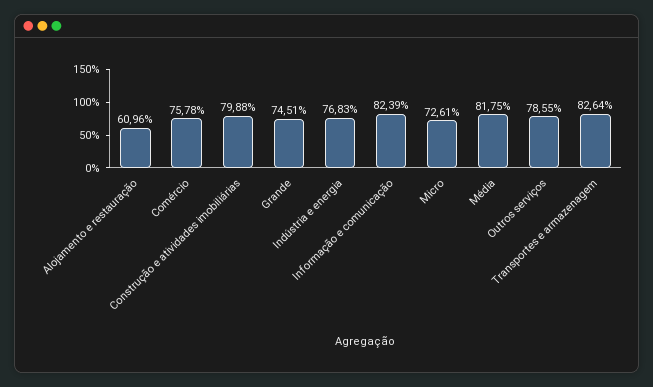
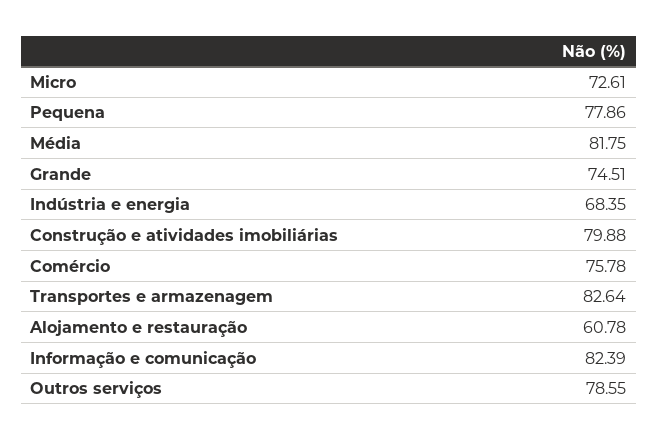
  {
-   "Alojamento e restauração": 60.96,
+   "Alojamento e restauração": 60.78,
    "Comércio": 75.78,
    "Construção e atividades imobiliárias": 79.88,
    "Grande": 74.51,
-   "Indústria e energia": 76.83,
+   "Indústria e energia": 68.35,
    "Informação e comunicação": 82.39,
    "Micro": 72.61,
    "Média": 81.75,
    "Outros serviços": 78.55,
-   "Transportes e armazenagem": 82.64
+   "Transportes e armazenagem": 82.64,
+   "Pequena": 77.86
  }

